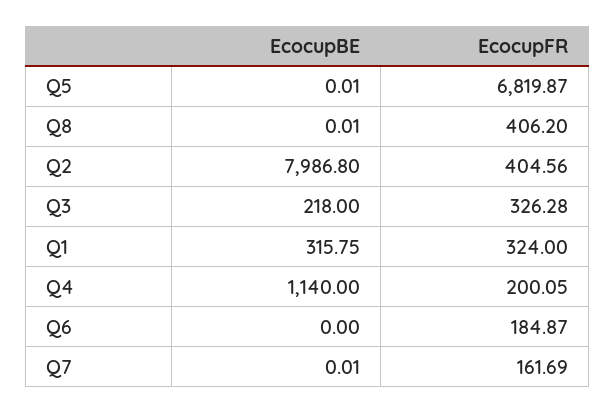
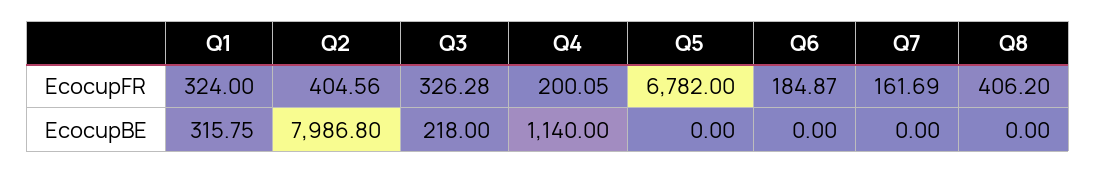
  {
    "EcocupBE": {
-     "Q5": 0.01,
+     "Q5": 0,
-     "Q8": 0.01,
+     "Q8": 0,
      "Q2": 7986.8,
      "Q3": 218,
      "Q1": 315.75,
      "Q4": 1140,
      "Q6": 0,
-     "Q7": 0.01
+     "Q7": 0
    },
    "EcocupFR": {
-     "Q5": 6819.87,
+     "Q5": 6782,
      "Q8": 406.2,
      "Q2": 404.56,
      "Q3": 326.28,
      "Q1": 324,
      "Q4": 200.05,
      "Q6": 184.87,
      "Q7": 161.69
    }
  }

